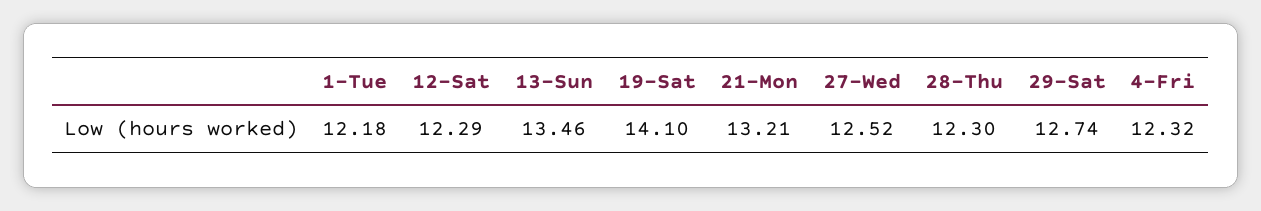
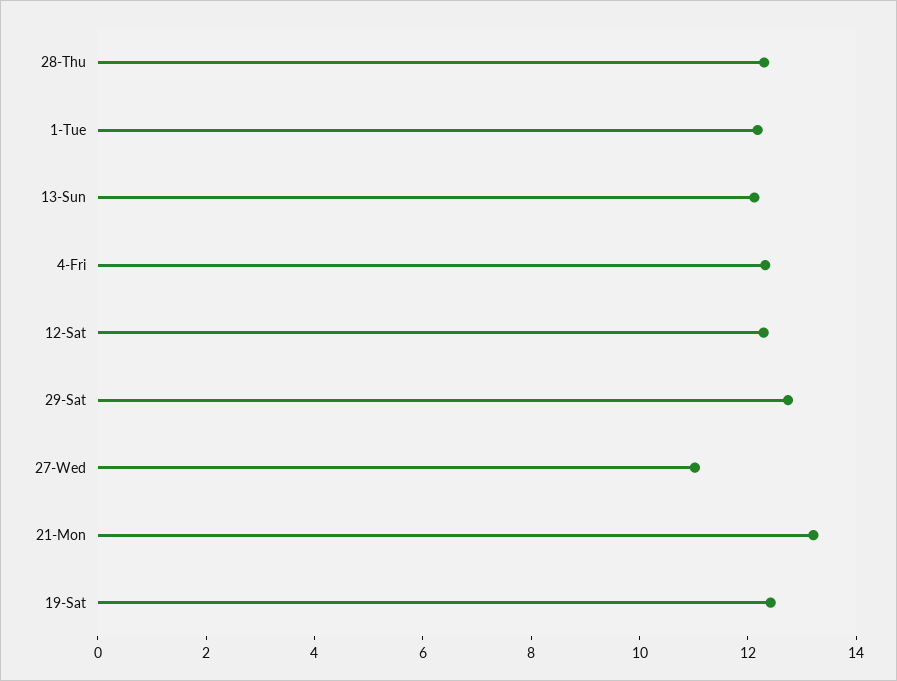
  {
    "1-Tue": 12.18,
    "12-Sat": 12.29,
-   "13-Sun": 13.46,
+   "13-Sun": 12,
-   "19-Sat": 14.1,
+   "19-Sat": 12.5,
    "21-Mon": 13.21,
-   "27-Wed": 12.52,
+   "27-Wed": 11,
    "28-Thu": 12.3,
    "29-Sat": 12.74,
    "4-Fri": 12.32
  }

